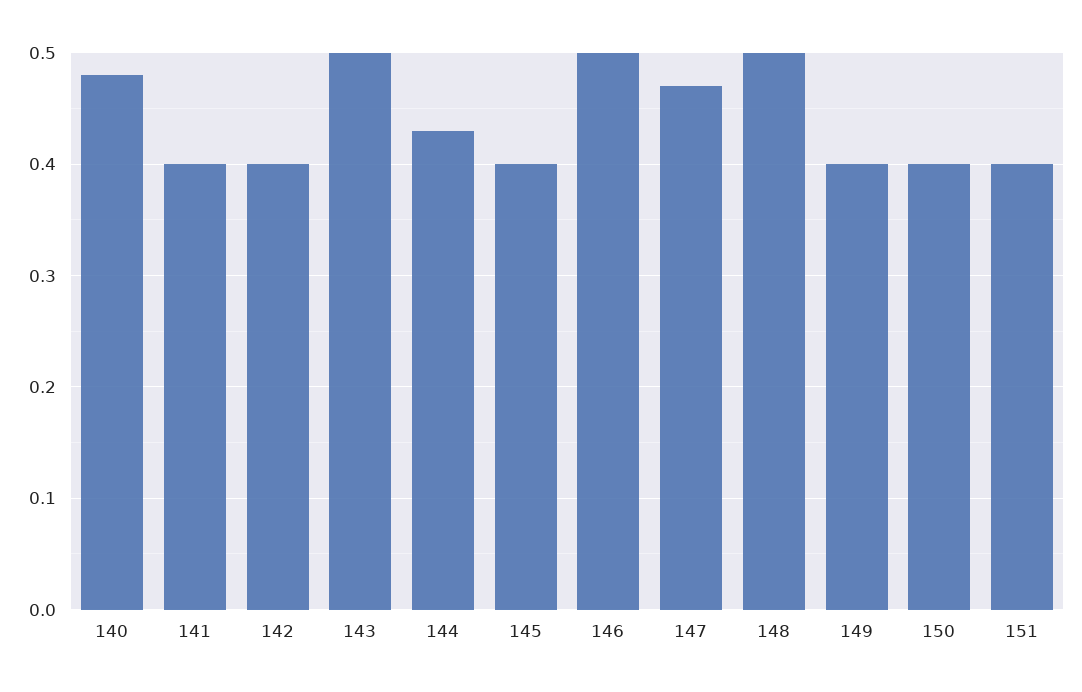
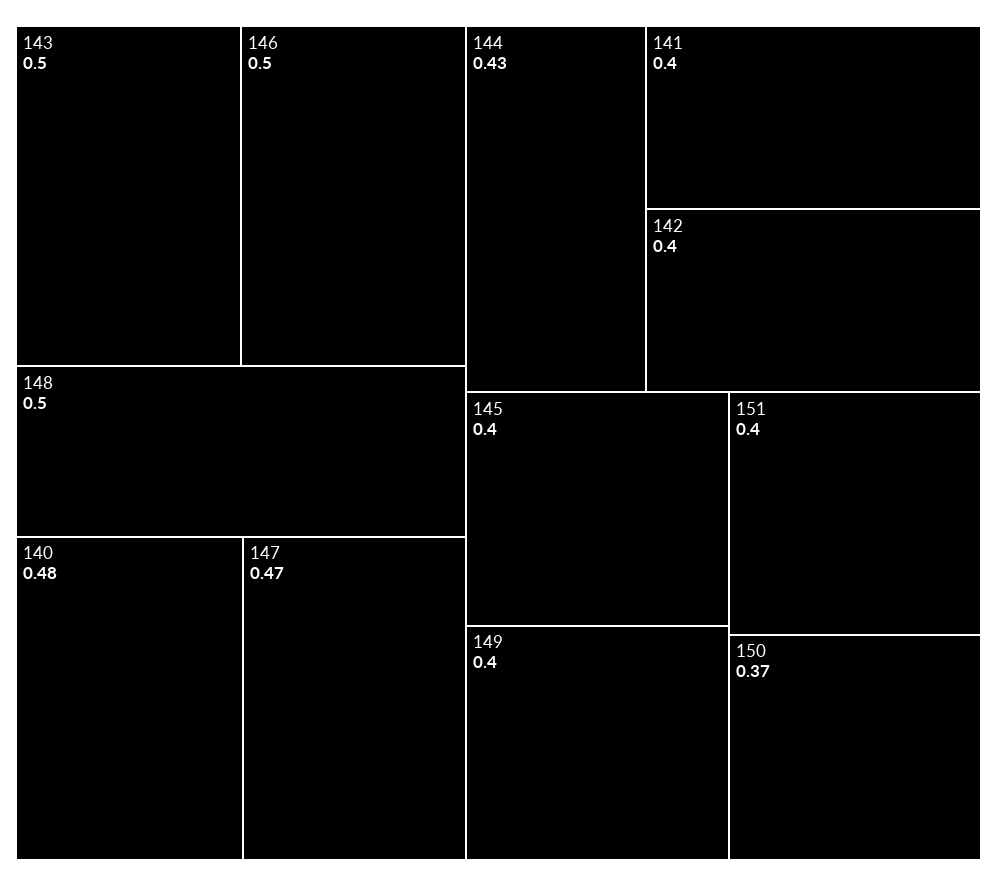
  {
    "140": 0.48,
    "141": 0.4,
    "142": 0.4,
    "143": 0.5,
    "144": 0.43,
    "145": 0.4,
    "146": 0.5,
    "147": 0.47,
    "148": 0.5,
    "149": 0.4,
-   "150": 0.4,
+   "150": 0.37,
    "151": 0.4
  }

